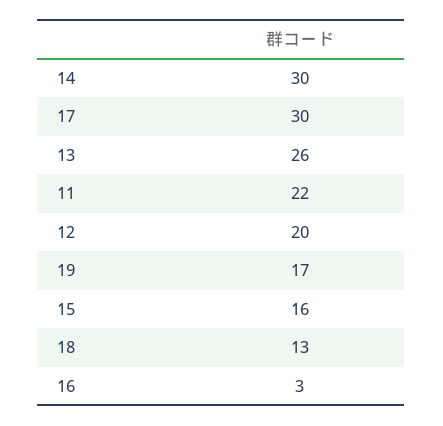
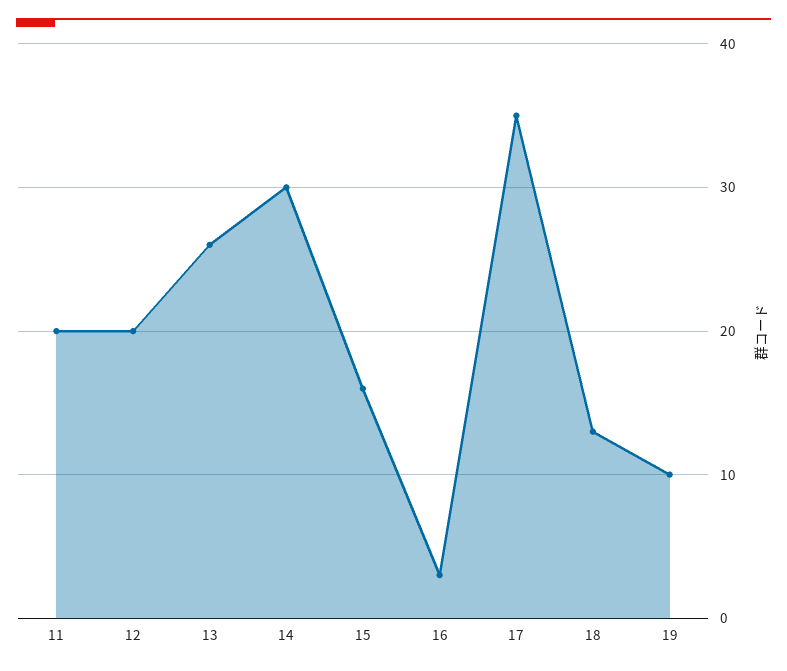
  {
    "14": 30,
-   "17": 30,
+   "17": 35,
    "13": 26,
-   "11": 22,
+   "11": 20,
    "12": 20,
-   "19": 17,
+   "19": 10,
    "15": 16,
    "18": 13,
    "16": 3
  }

